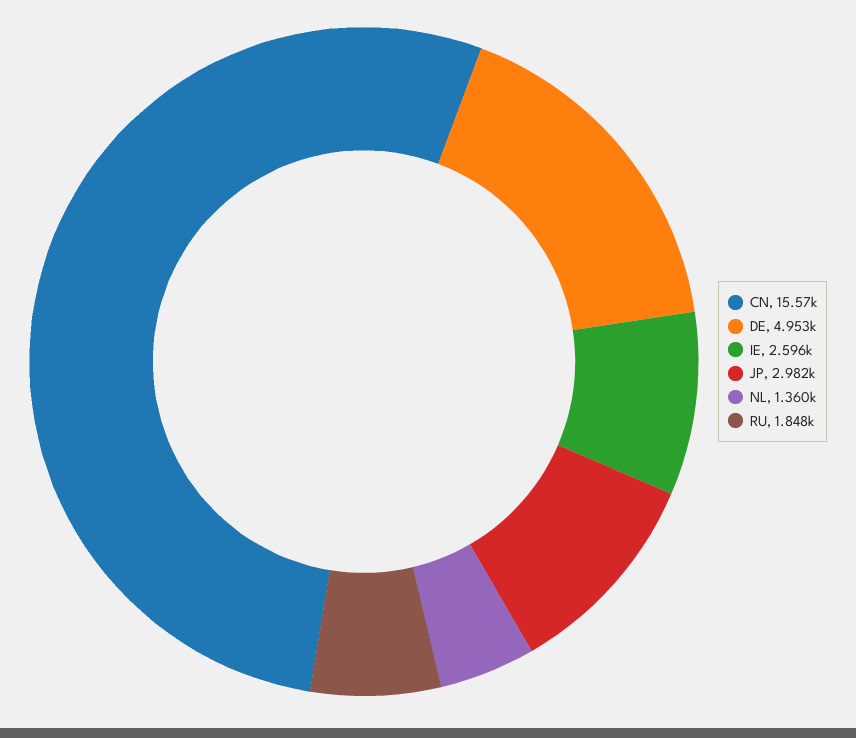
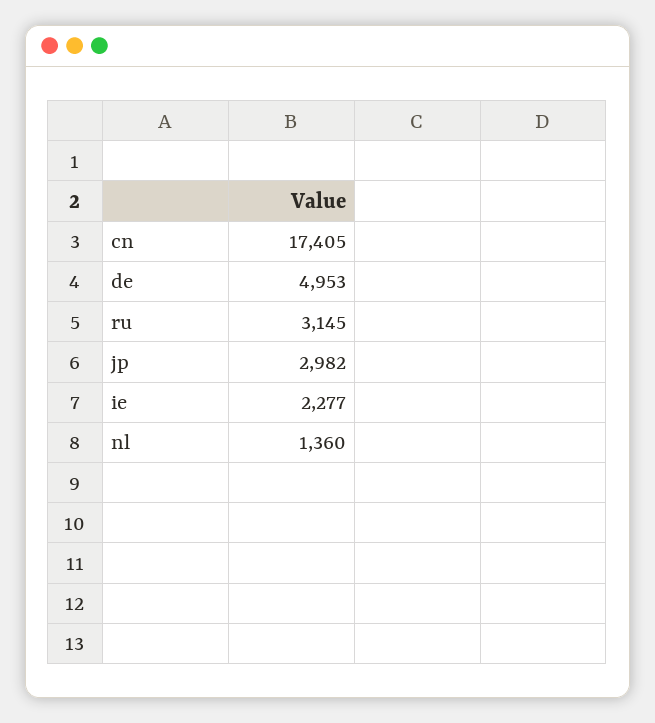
  {
-   "CN": 15570,
+   "CN": 17405,
    "DE": 4953,
-   "IE": 2596,
+   "IE": 2277,
    "JP": 2982,
    "NL": 1360,
-   "RU": 1848
+   "RU": 3145
  }

